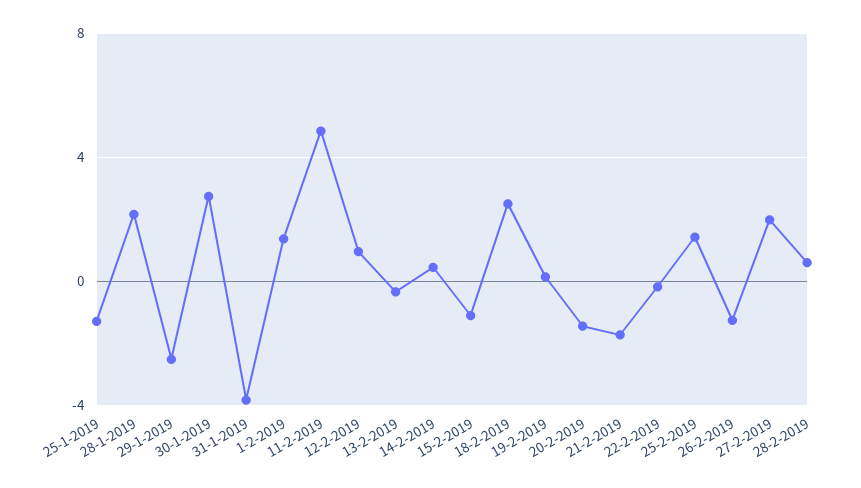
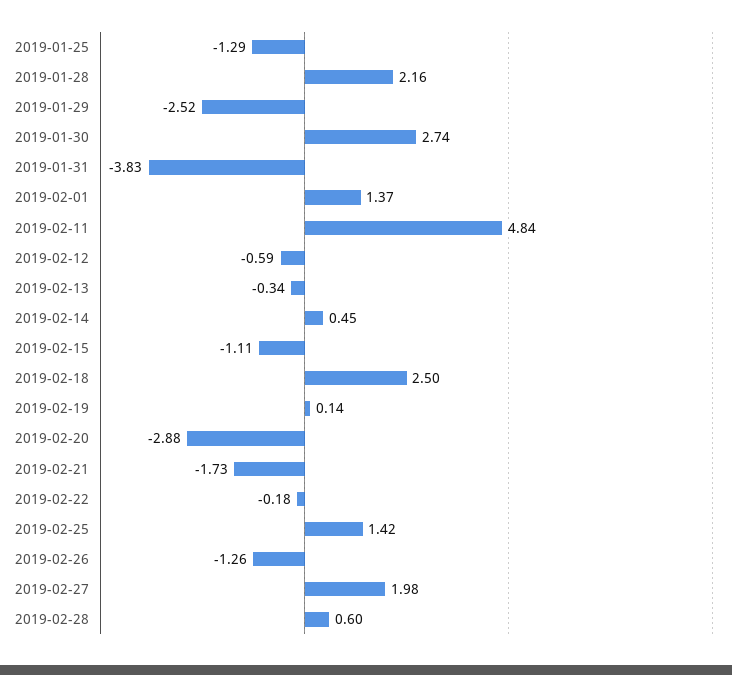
  {
    "25-1-2019": -1.29,
    "28-1-2019": 2.16,
    "29-1-2019": -2.52,
    "30-1-2019": 2.74,
    "31-1-2019": -3.83,
    "1-2-2019": 1.37,
    "11-2-2019": 4.84,
-   "12-2-2019": 1,
+   "12-2-2019": -0.59,
    "13-2-2019": -0.34,
    "14-2-2019": 0.45,
    "15-2-2019": -1.11,
    "18-2-2019": 2.5,
    "19-2-2019": 0.14,
-   "20-2-2019": -1.5,
+   "20-2-2019": -2.88,
    "21-2-2019": -1.73,
    "22-2-2019": -0.18,
    "25-2-2019": 1.42,
    "26-2-2019": -1.26,
    "27-2-2019": 1.98,
    "28-2-2019": 0.6
  }

